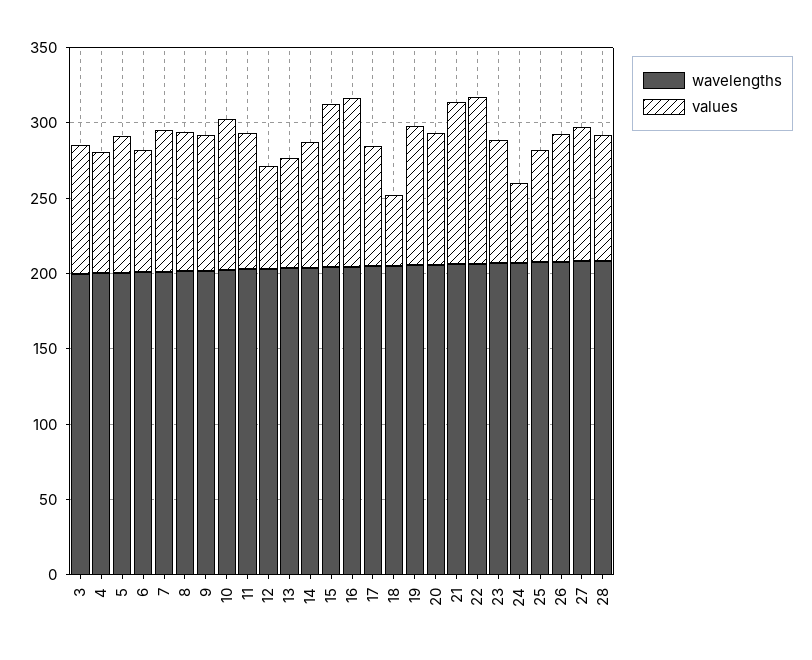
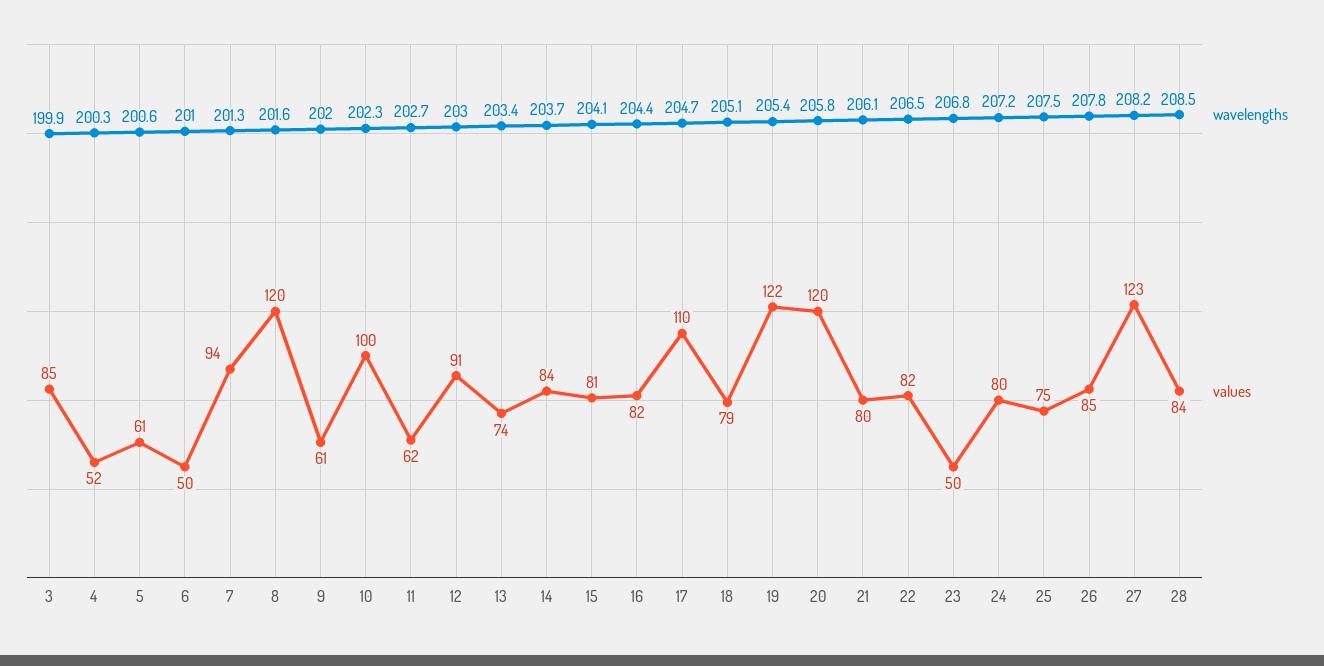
  {
    "wavelengths": {
      "3": 199.9,
      "4": 200.3,
      "5": 200.6,
      "6": 201,
      "7": 201.3,
      "8": 201.6,
      "9": 202,
      "10": 202.3,
      "11": 202.7,
      "12": 203,
      "13": 203.4,
      "14": 203.7,
      "15": 204.1,
      "16": 204.4,
      "17": 204.7,
      "18": 205.1,
      "19": 205.4,
      "20": 205.8,
      "21": 206.1,
      "22": 206.5,
      "23": 206.8,
      "24": 207.2,
      "25": 207.5,
      "26": 207.8,
      "27": 208.2,
      "28": 208.5
    },
    "values": {
      "3": 85,
-     "4": 80,
+     "4": 52,
-     "5": 90,
+     "5": 61,
-     "6": 80,
+     "6": 50,
      "7": 94,
-     "8": 90,
+     "8": 120,
-     "9": 90,
+     "9": 61,
      "10": 100,
-     "11": 90,
+     "11": 62,
-     "12": 70,
+     "12": 91,
      "13": 74,
      "14": 84,
-     "15": 110,
+     "15": 81,
-     "16": 110,
+     "16": 82,
-     "17": 80,
+     "17": 110,
-     "18": 50,
+     "18": 79,
-     "19": 90,
+     "19": 122,
-     "20": 90,
+     "20": 120,
-     "21": 110,
+     "21": 80,
-     "22": 110,
+     "22": 82,
-     "23": 80,
+     "23": 50,
-     "24": 50,
+     "24": 80,
      "25": 75,
      "26": 85,
-     "27": 90,
+     "27": 123,
      "28": 84
    }
  }

